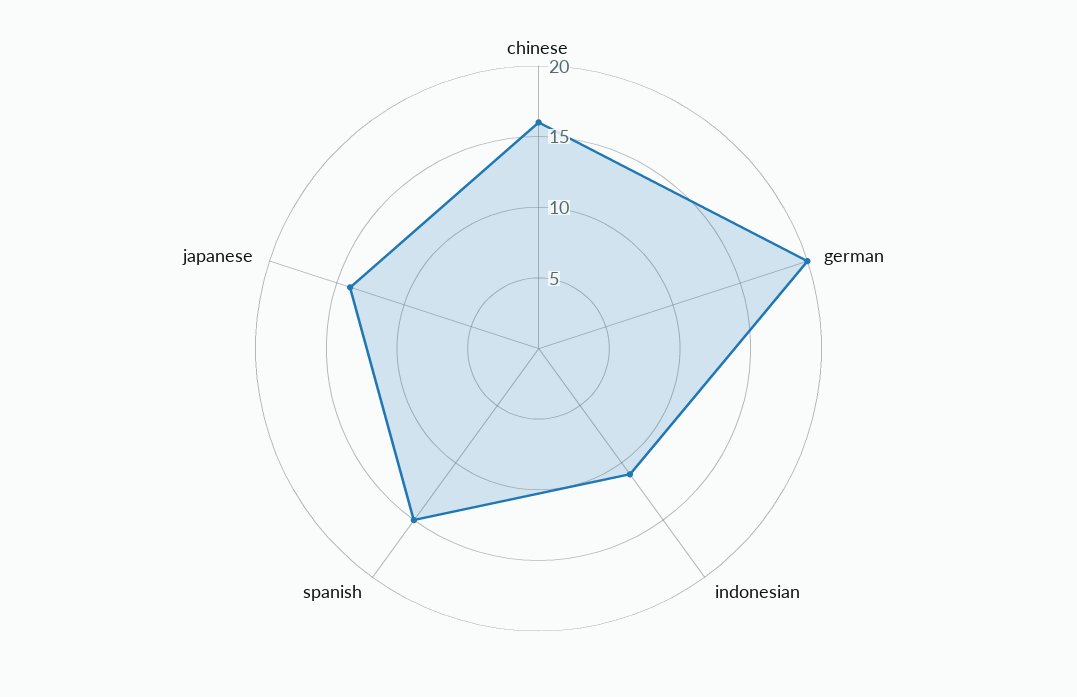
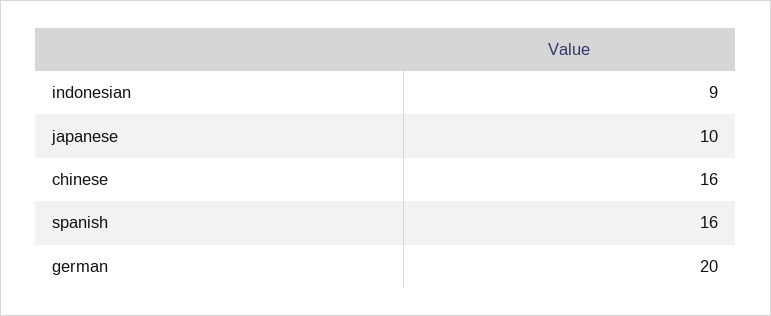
  {
    "chinese": 16,
    "german": 20,
-   "indonesian": 11,
+   "indonesian": 9,
-   "spanish": 15,
+   "spanish": 16,
-   "japanese": 14
+   "japanese": 10
  }

